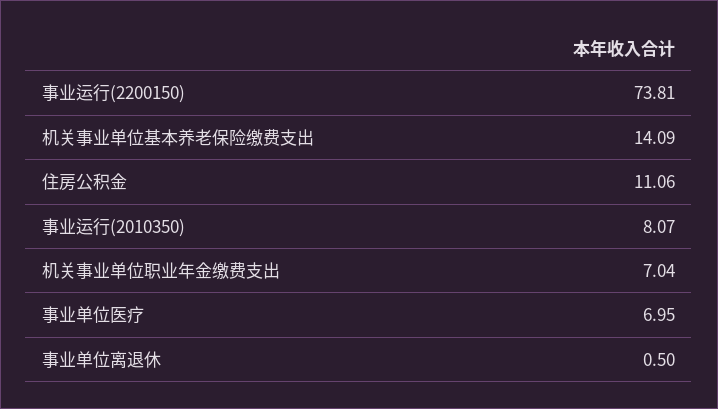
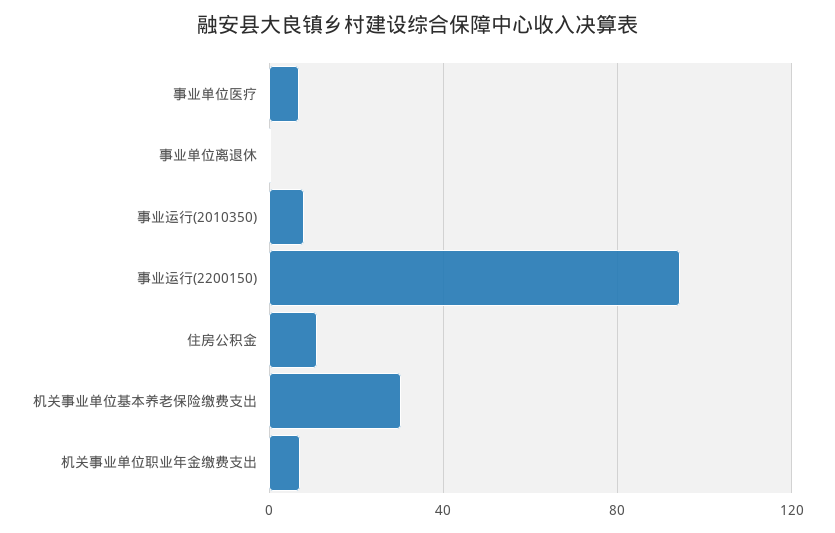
  {
-   "事业运行(2200150)": 73.81,
+   "事业运行(2200150)": 95,
-   "机关事业单位基本养老保险缴费支出": 14.09,
+   "机关事业单位基本养老保险缴费支出": 30,
    "住房公积金": 11.06,
    "事业运行(2010350)": 8.07,
    "机关事业单位职业年金缴费支出": 7.04,
    "事业单位医疗": 6.95,
    "事业单位离退休": 0.5
  }

